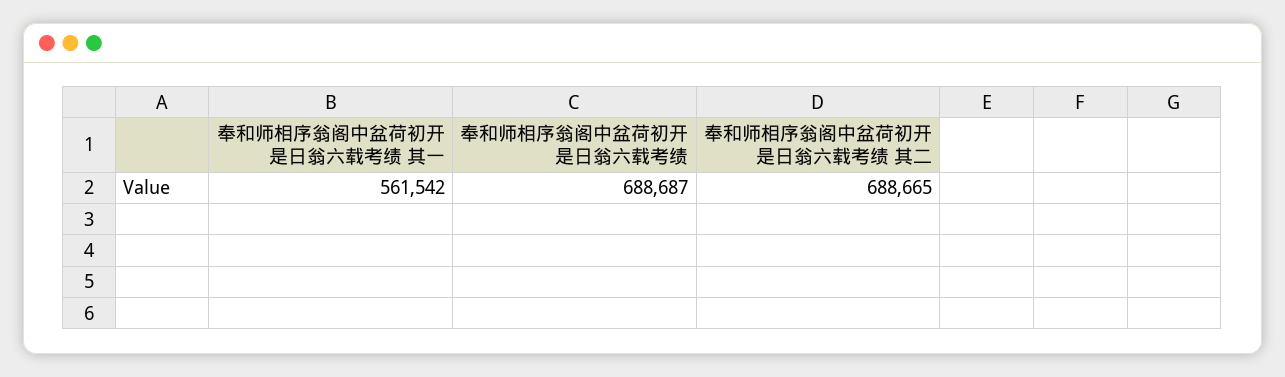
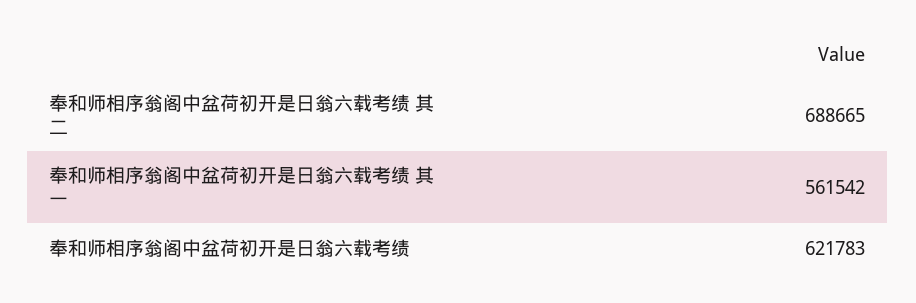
  {
    "奉和师相序翁阁中盆荷初开是日翁六载考绩 其一": 561542,
-   "奉和师相序翁阁中盆荷初开是日翁六载考绩": 688687,
+   "奉和师相序翁阁中盆荷初开是日翁六载考绩": 621783,
    "奉和师相序翁阁中盆荷初开是日翁六载考绩 其二": 688665
  }

